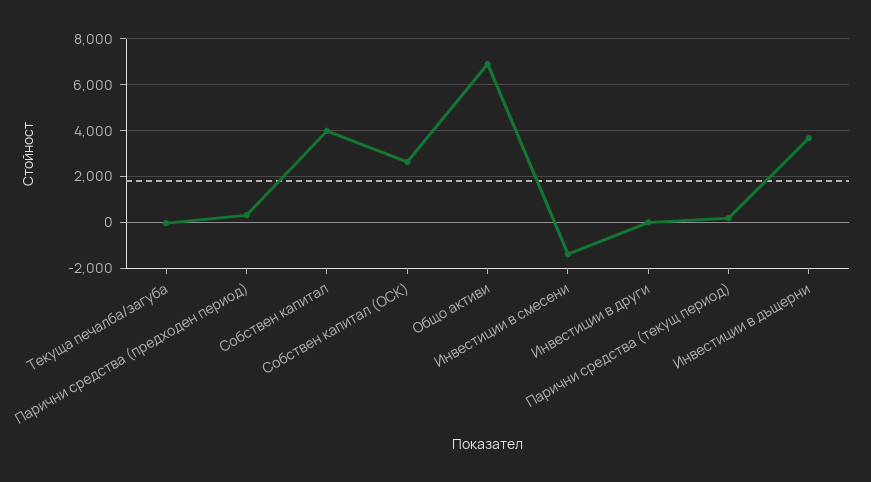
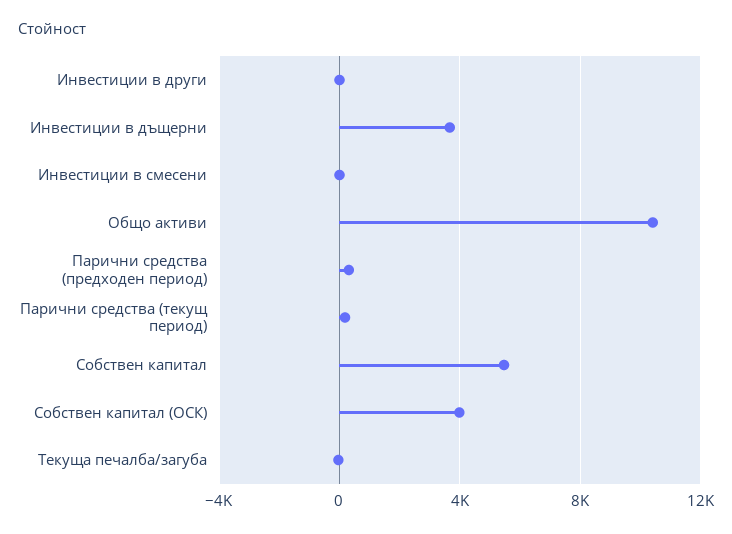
  {
    "Текуща печалба/загуба": 0,
    "Парични средства (предходен период)": 500,
-   "Собствен капитал": 4000,
+   "Собствен капитал": 5500,
-   "Собствен капитал (ОСК)": 2500,
+   "Собствен капитал (ОСК)": 4000,
-   "Общо активи": 7000,
+   "Общо активи": 10500,
-   "Инвестиции в смесени": -1500,
+   "Инвестиции в смесени": 0,
    "Инвестиции в други": 0,
    "Парични средства (текущ период)": 0,
    "Инвестиции в дъщерни": 3500
  }

